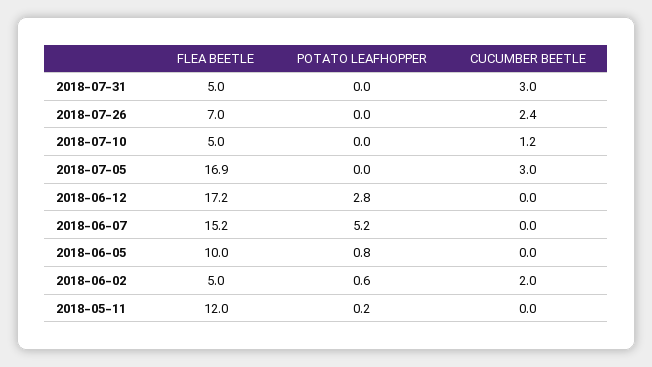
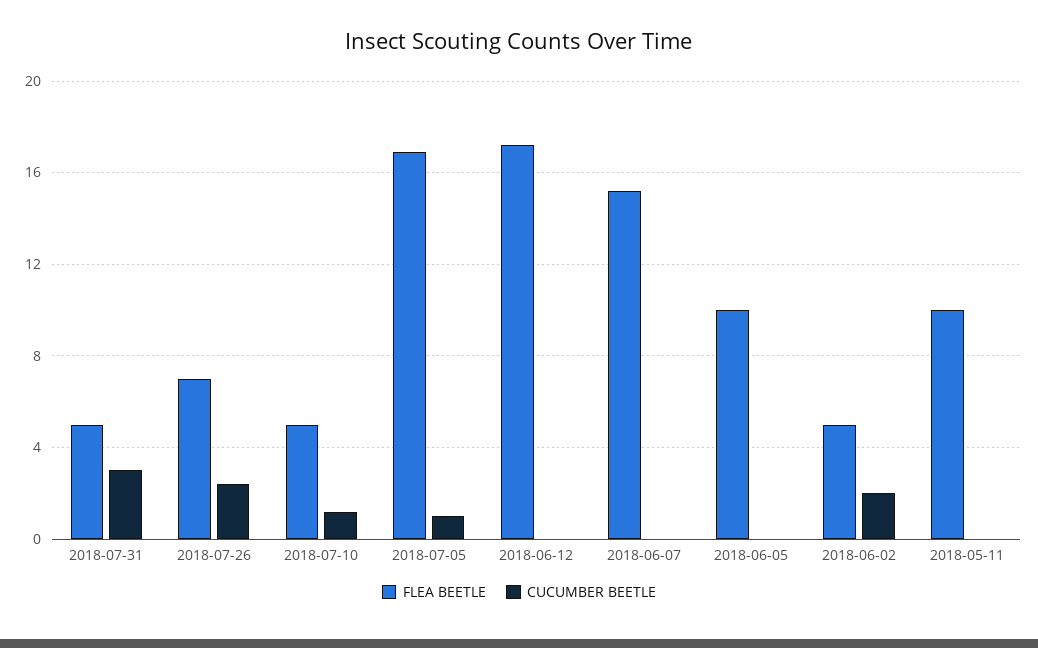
  {
    "FLEA BEETLE": {
      "2018-07-31": 5,
      "2018-07-26": 7,
      "2018-07-10": 5,
      "2018-07-05": 16.9,
      "2018-06-12": 17.2,
      "2018-06-07": 15.2,
      "2018-06-05": 10,
      "2018-06-02": 5,
-     "2018-05-11": 12
+     "2018-05-11": 10
    },
-   "POTATO LEAFHOPPER": {
-     "2018-07-31": 0,
-     "2018-07-26": 0,
-     "2018-07-10": 0,
-     "2018-07-05": 0,
-     "2018-06-12": 2.8,
-     "2018-06-07": 5.2,
-     "2018-06-05": 0.8,
-     "2018-06-02": 0.6,
-     "2018-05-11": 0.2
-   },
    "CUCUMBER BEETLE": {
      "2018-07-31": 3,
      "2018-07-26": 2.4,
      "2018-07-10": 1.2,
-     "2018-07-05": 3,
+     "2018-07-05": 1,
      "2018-06-12": 0,
      "2018-06-07": 0,
      "2018-06-05": 0,
      "2018-06-02": 2,
      "2018-05-11": 0
    }
  }

